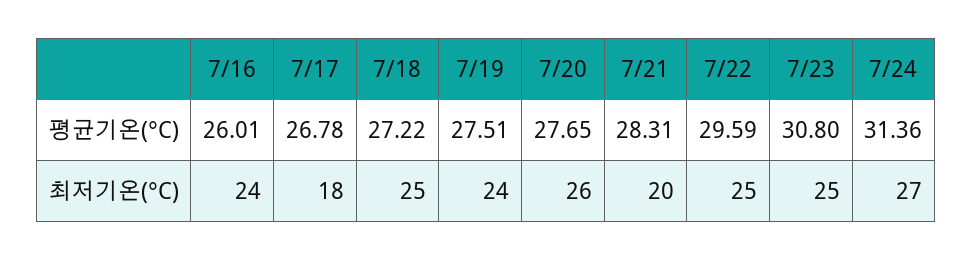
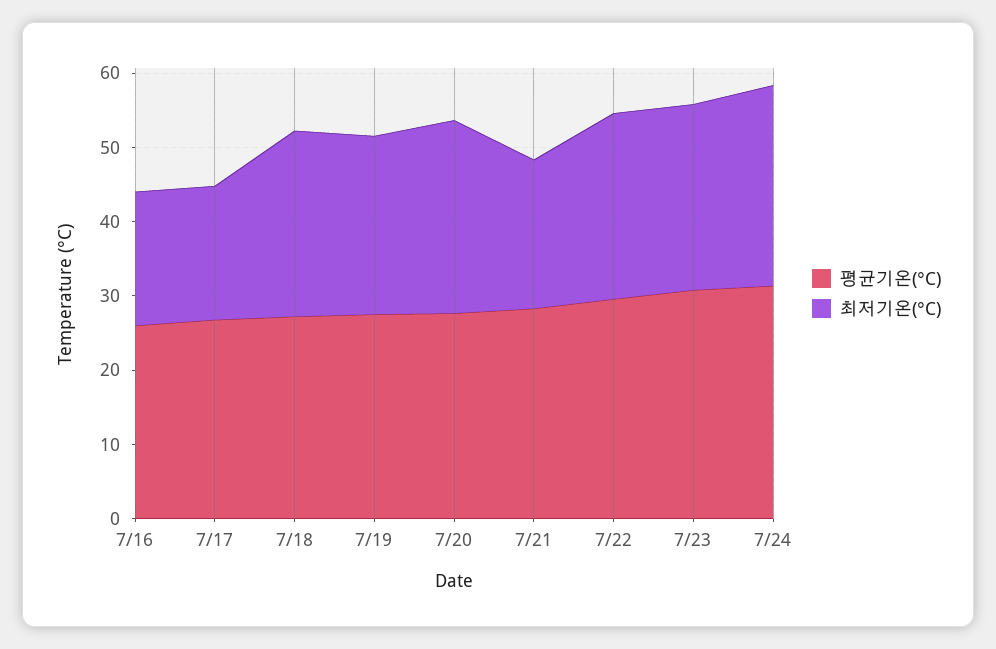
  {
    "평균기온(°C)": {
      "7/16": 26.01,
      "7/17": 26.78,
      "7/18": 27.22,
      "7/19": 27.51,
      "7/20": 27.65,
      "7/21": 28.31,
      "7/22": 29.59,
      "7/23": 30.8,
      "7/24": 31.36
    },
    "최저기온(°C)": {
-     "7/16": 24,
+     "7/16": 18,
      "7/17": 18,
      "7/18": 25,
      "7/19": 24,
      "7/20": 26,
      "7/21": 20,
      "7/22": 25,
      "7/23": 25,
      "7/24": 27
    }
  }

